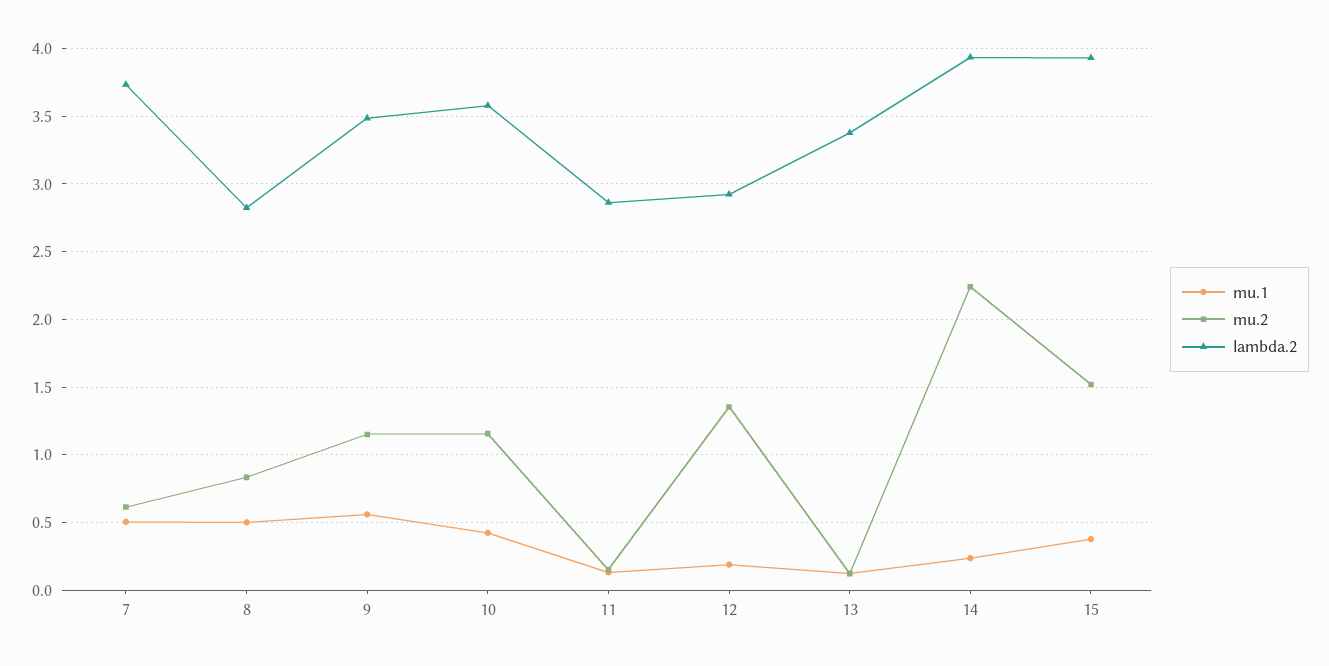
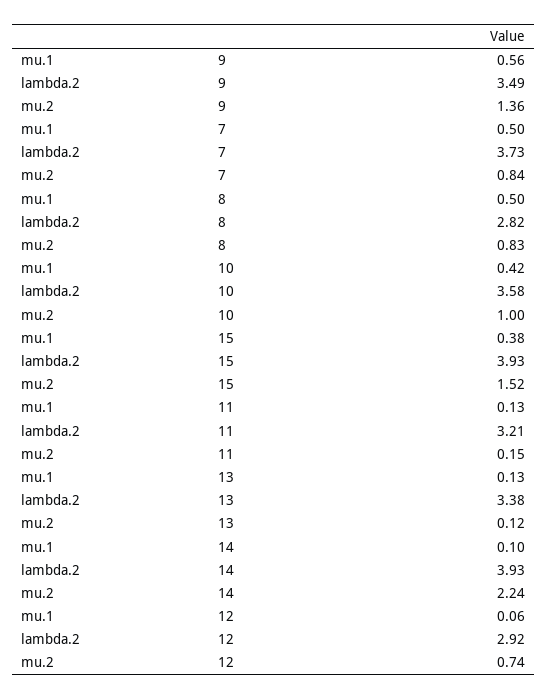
  {
    "mu.1": {
      "7": 0.5,
      "8": 0.5,
      "9": 0.56,
      "10": 0.42,
      "11": 0.13,
-     "12": 0.2,
+     "12": 0.06,
      "13": 0.13,
-     "14": 0.25,
+     "14": 0.1,
      "15": 0.38
    },
    "mu.2": {
-     "7": 0.6,
+     "7": 0.84,
      "8": 0.83,
-     "9": 1.15,
+     "9": 1.36,
-     "10": 1.15,
+     "10": 1,
      "11": 0.15,
-     "12": 1.35,
+     "12": 0.74,
      "13": 0.12,
      "14": 2.24,
      "15": 1.52
    },
    "lambda.2": {
      "7": 3.73,
      "8": 2.82,
      "9": 3.49,
      "10": 3.58,
-     "11": 2.85,
+     "11": 3.21,
      "12": 2.92,
      "13": 3.38,
      "14": 3.93,
      "15": 3.93
    }
  }

